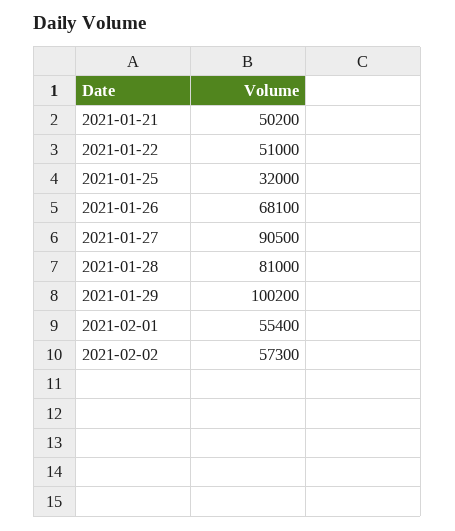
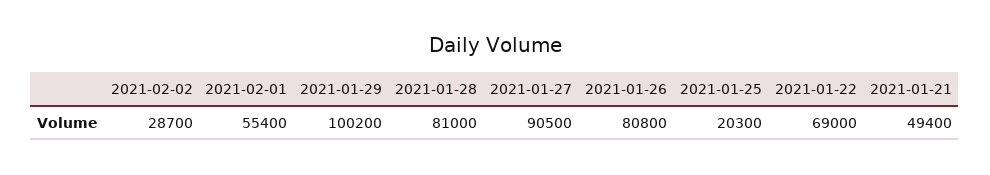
  {
-   "2021-01-21": 50200,
+   "2021-01-21": 49400,
-   "2021-01-22": 51000,
+   "2021-01-22": 69000,
-   "2021-01-25": 32000,
+   "2021-01-25": 20300,
-   "2021-01-26": 68100,
+   "2021-01-26": 80800,
    "2021-01-27": 90500,
    "2021-01-28": 81000,
    "2021-01-29": 100200,
    "2021-02-01": 55400,
-   "2021-02-02": 57300
+   "2021-02-02": 28700
  }

